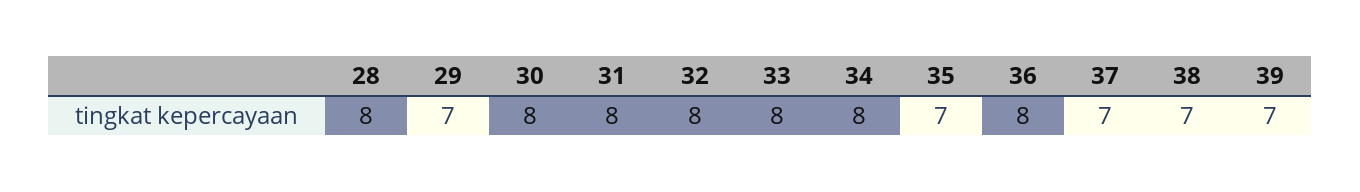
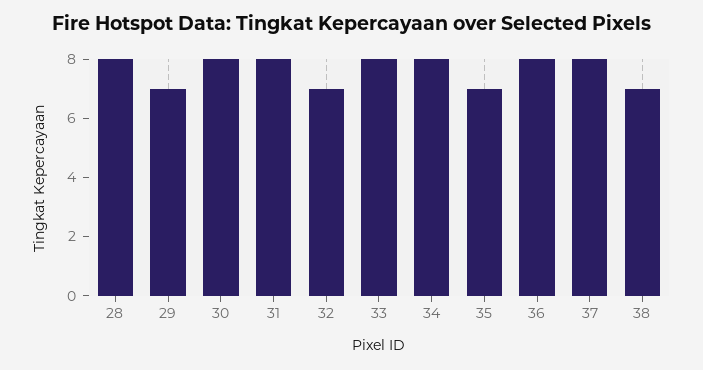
  {
    "28": 8,
    "29": 7,
    "30": 8,
    "31": 8,
-   "32": 8,
+   "32": 7,
    "33": 8,
    "34": 8,
    "35": 7,
    "36": 8,
-   "37": 7,
+   "37": 8,
-   "38": 7,
+   "38": 7
-   "39": 7
  }

